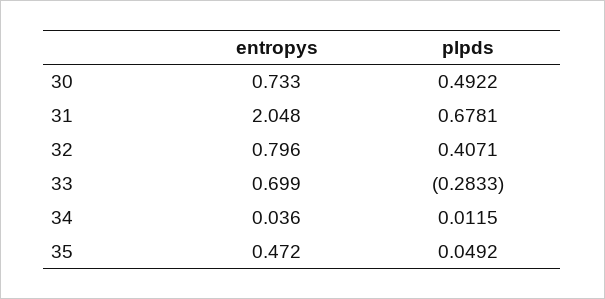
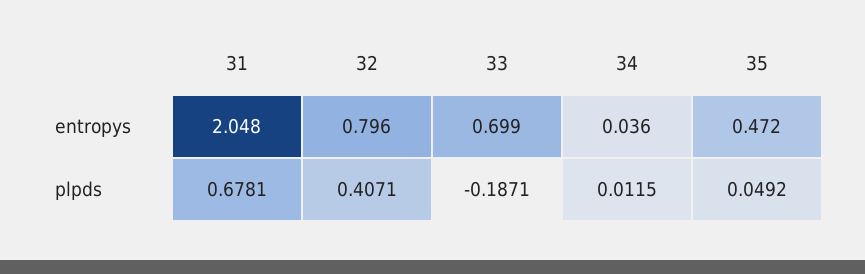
  {
    "entropys": {
-     "30": 0.733,
      "31": 2.048,
      "32": 0.796,
      "33": 0.699,
      "34": 0.036,
      "35": 0.472
    },
    "plpds": {
-     "30": 0.4922,
      "31": 0.6781,
      "32": 0.4071,
-     "33": -0.2833,
+     "33": -0.1871,
      "34": 0.0115,
      "35": 0.0492
    }
  }

